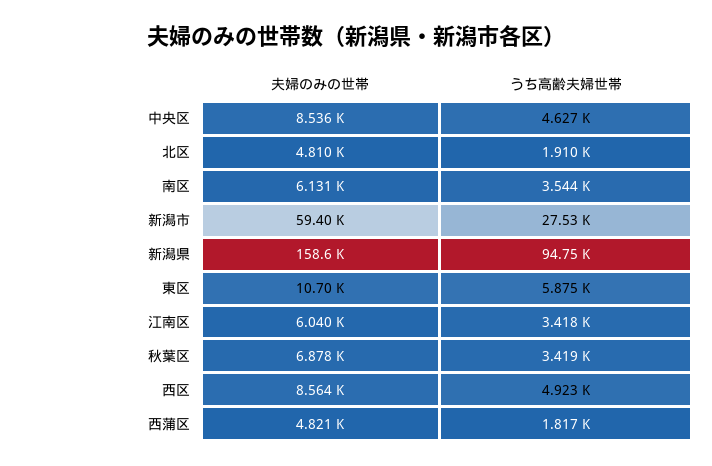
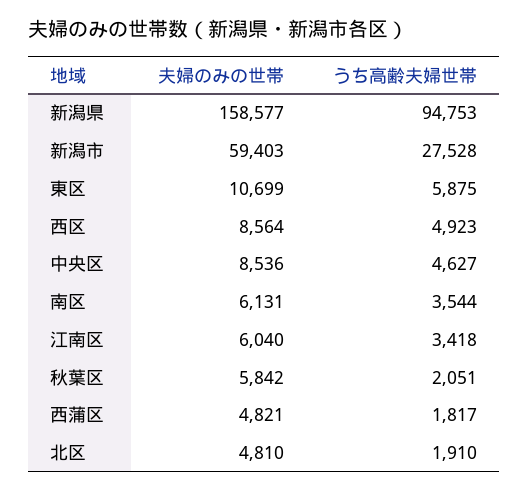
  {
    "夫婦のみの世帯": {
      "中央区": 8536,
      "北区": 4810,
      "南区": 6131,
      "新潟市": 59403,
      "新潟県": 158577,
      "東区": 10699,
      "江南区": 6040,
-     "秋葉区": 6878,
+     "秋葉区": 5842,
      "西区": 8564,
      "西蒲区": 4821
    },
    "うち高齢夫婦世帯": {
      "中央区": 4627,
      "北区": 1910,
      "南区": 3544,
      "新潟市": 27528,
      "新潟県": 94753,
      "東区": 5875,
      "江南区": 3418,
-     "秋葉区": 3419,
+     "秋葉区": 2051,
      "西区": 4923,
      "西蒲区": 1817
    }
  }

